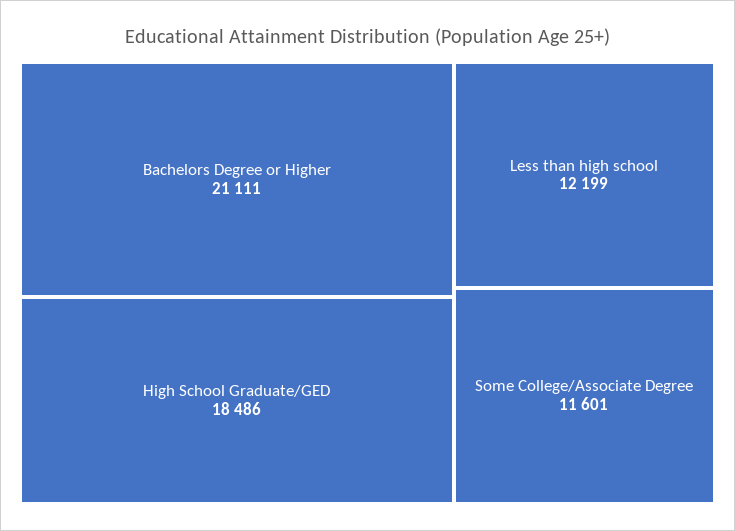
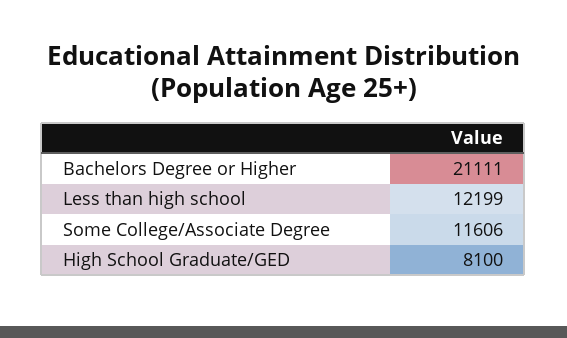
  {
    "Bachelors Degree or Higher": 21111,
-   "High School Graduate/GED": 18486,
+   "High School Graduate/GED": 8100,
    "Less than high school": 12199,
-   "Some College/Associate Degree": 11601
+   "Some College/Associate Degree": 11606
  }

